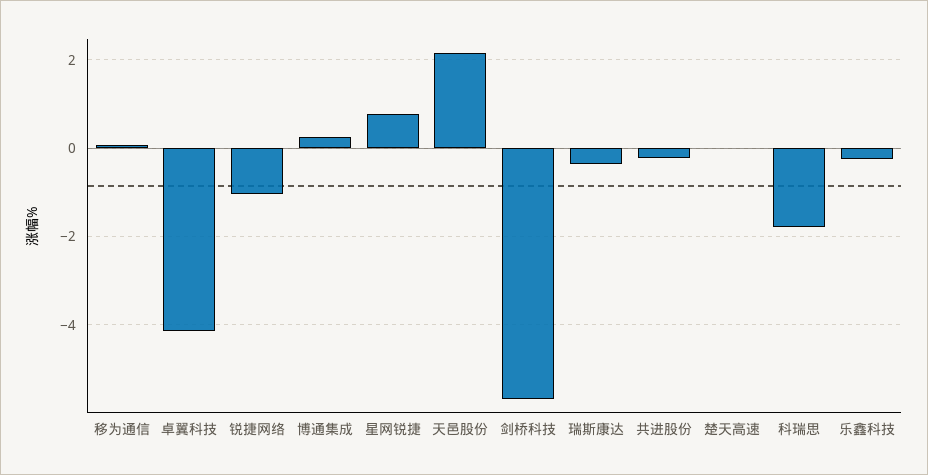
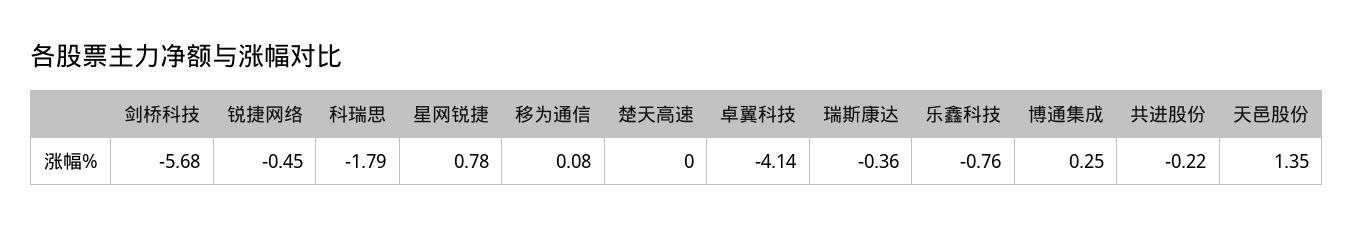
  {
    "移为通信": 0.08,
    "卓翼科技": -4.14,
-   "锐捷网络": -1,
+   "锐捷网络": -0.45,
    "博通集成": 0.25,
    "星网锐捷": 0.78,
-   "天邑股份": 2.2,
+   "天邑股份": 1.35,
    "剑桥科技": -5.68,
    "瑞斯康达": -0.36,
    "共进股份": -0.22,
    "楚天高速": 0,
    "科瑞思": -1.79,
-   "乐鑫科技": -0.2
+   "乐鑫科技": -0.76
  }

